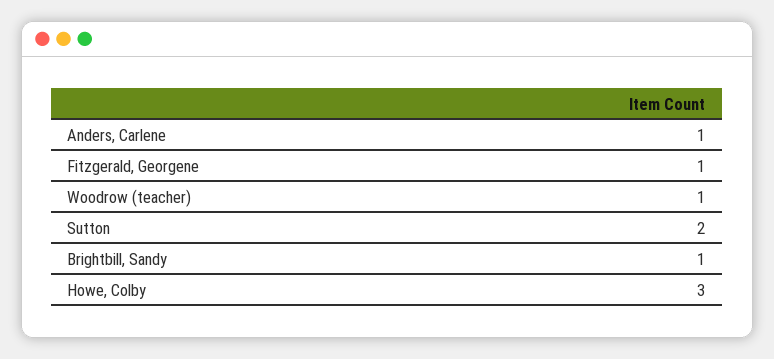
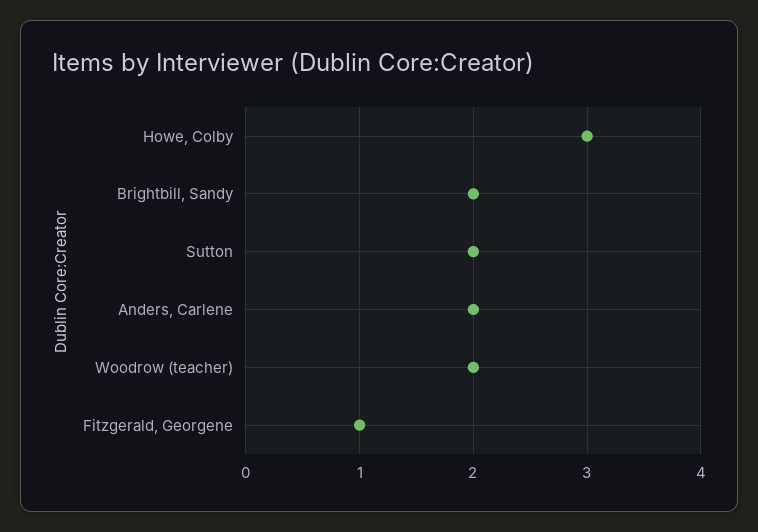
  {
-   "Anders, Carlene": 1,
+   "Anders, Carlene": 2,
    "Fitzgerald, Georgene": 1,
-   "Woodrow (teacher)": 1,
+   "Woodrow (teacher)": 2,
    "Sutton": 2,
-   "Brightbill, Sandy": 1,
+   "Brightbill, Sandy": 2,
    "Howe, Colby": 3
  }

